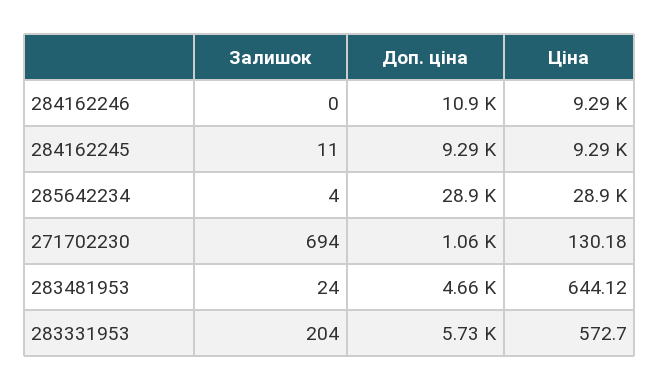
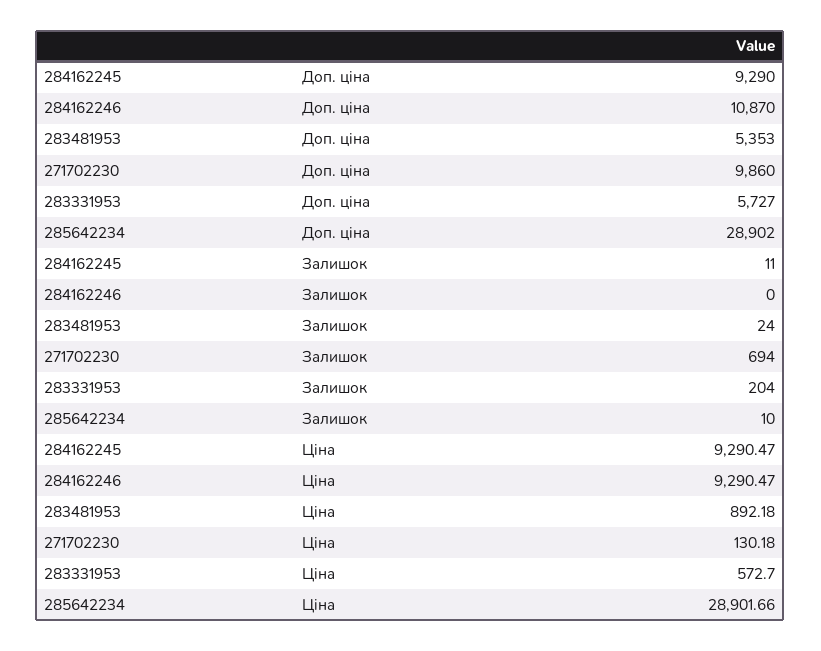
  {
    "Залишок": {
      "284162246": 0,
      "284162245": 11,
-     "285642234": 4,
+     "285642234": 10,
      "271702230": 694,
      "283481953": 24,
      "283331953": 204
    },
    "Доп. ціна": {
      "284162246": 10870,
      "284162245": 9290,
      "285642234": 28902,
-     "271702230": 1060,
+     "271702230": 9860,
-     "283481953": 4660,
+     "283481953": 5353,
      "283331953": 5727
    },
    "Ціна": {
      "284162246": 9290.47,
      "284162245": 9290.47,
      "285642234": 28901.66,
      "271702230": 130.18,
-     "283481953": 644.12,
+     "283481953": 892.18,
      "283331953": 572.7
    }
  }

